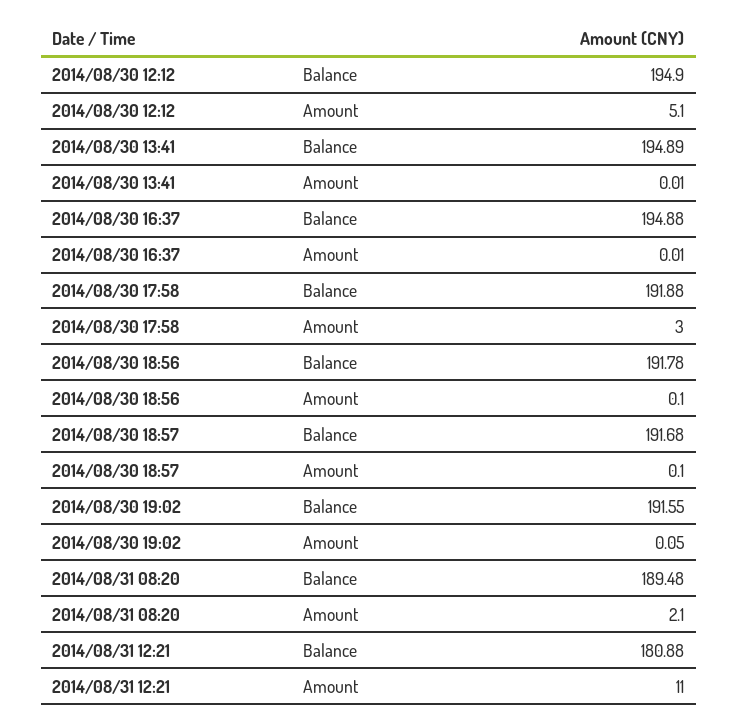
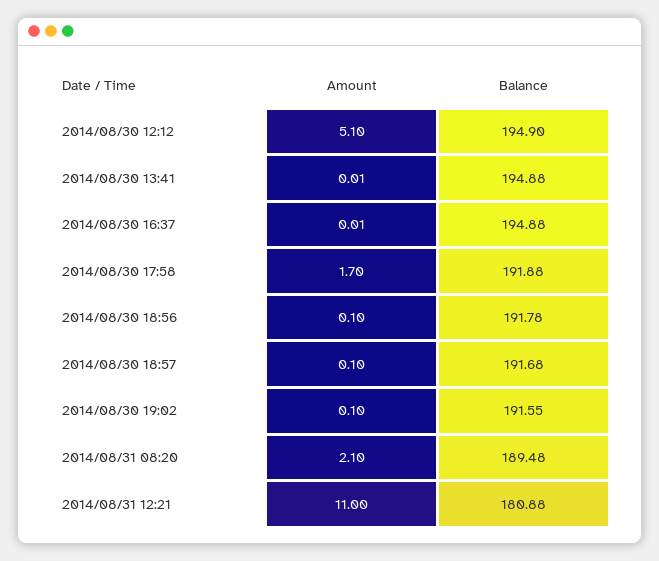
  {
    "2014/08/30 12:12": {
      "Balance": 194.9,
      "Amount": 5.1
    },
    "2014/08/30 13:41": {
-     "Balance": 194.89,
+     "Balance": 194.88,
      "Amount": 0.01
    },
    "2014/08/30 16:37": {
      "Balance": 194.88,
      "Amount": 0.01
    },
    "2014/08/30 17:58": {
      "Balance": 191.88,
-     "Amount": 3
+     "Amount": 1.7
    },
    "2014/08/30 18:56": {
      "Balance": 191.78,
      "Amount": 0.1
    },
    "2014/08/30 18:57": {
      "Balance": 191.68,
      "Amount": 0.1
    },
    "2014/08/30 19:02": {
      "Balance": 191.55,
-     "Amount": 0.05
+     "Amount": 0.1
    },
    "2014/08/31 08:20": {
      "Balance": 189.48,
      "Amount": 2.1
    },
    "2014/08/31 12:21": {
      "Balance": 180.88,
      "Amount": 11
    }
  }

